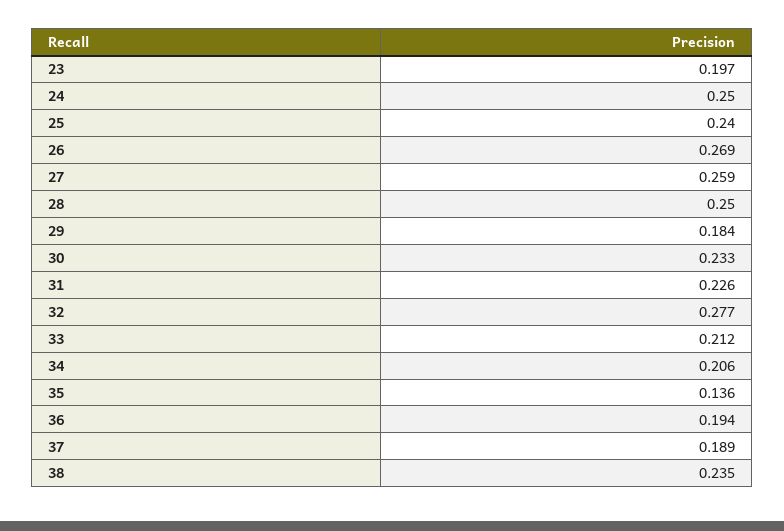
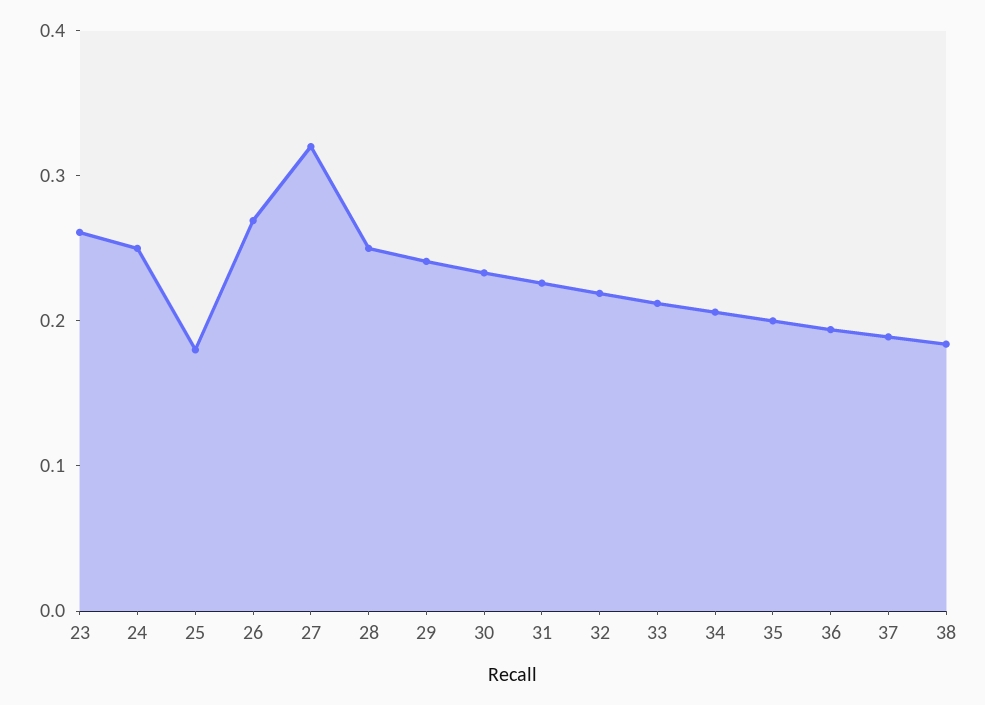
  {
-   "23": 0.197,
+   "23": 0.26,
    "24": 0.25,
-   "25": 0.24,
+   "25": 0.18,
    "26": 0.269,
-   "27": 0.259,
+   "27": 0.32,
    "28": 0.25,
-   "29": 0.184,
+   "29": 0.24,
    "30": 0.233,
    "31": 0.226,
-   "32": 0.277,
+   "32": 0.22,
    "33": 0.212,
    "34": 0.206,
-   "35": 0.136,
+   "35": 0.2,
    "36": 0.194,
    "37": 0.189,
-   "38": 0.235
+   "38": 0.18
  }

